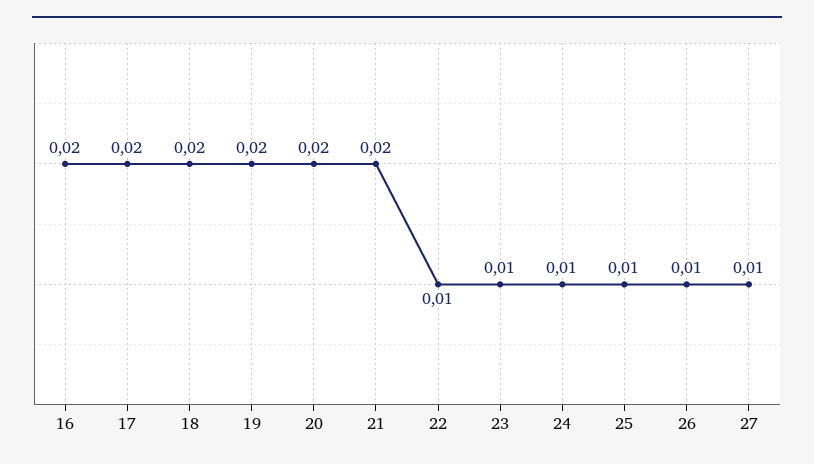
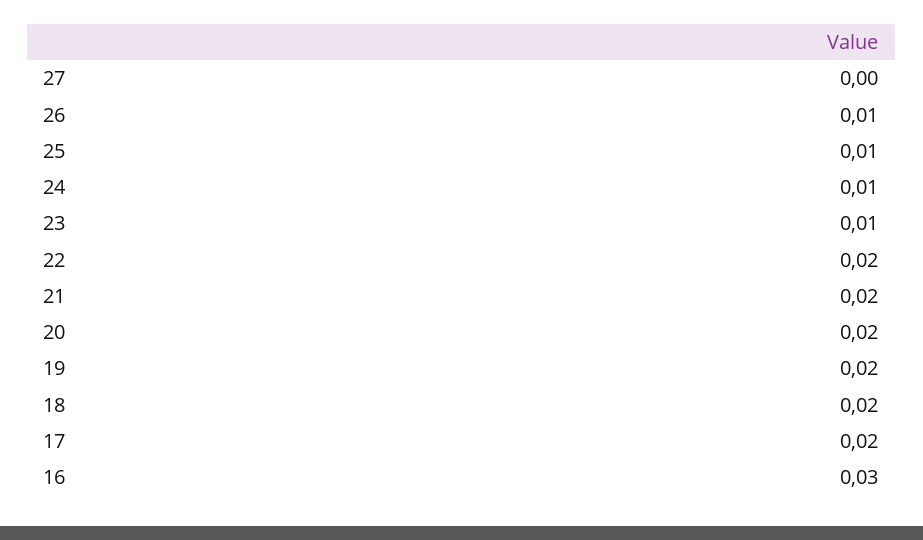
  {
-   "16": 0.02,
+   "16": 0.03,
    "17": 0.02,
    "18": 0.02,
    "19": 0.02,
    "20": 0.02,
    "21": 0.02,
-   "22": 0.01,
+   "22": 0.02,
    "23": 0.01,
    "24": 0.01,
    "25": 0.01,
    "26": 0.01,
-   "27": 0.01
+   "27": 0
  }

